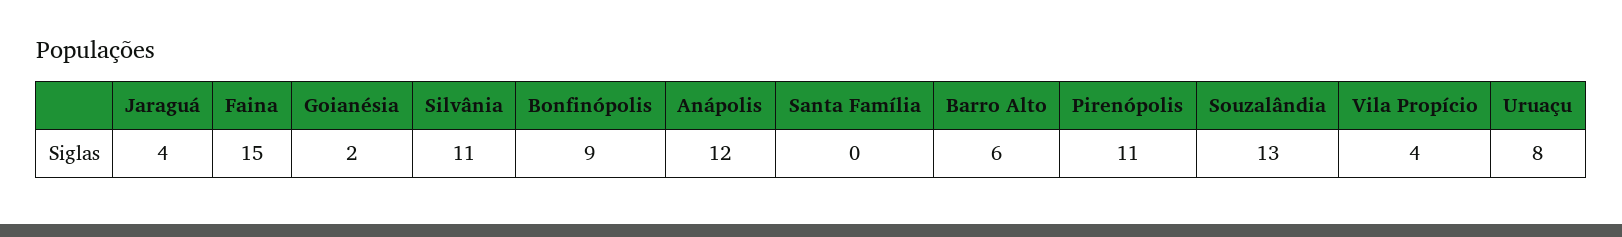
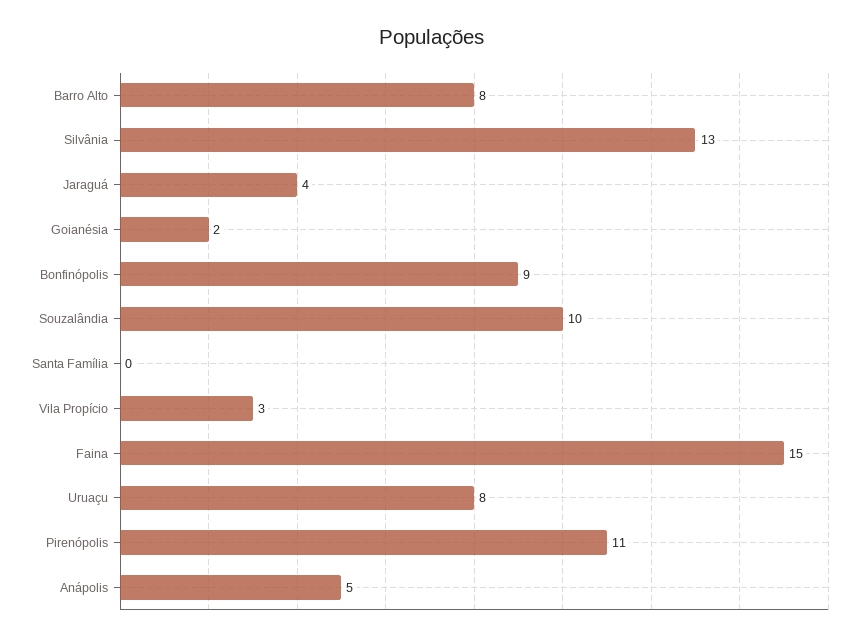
  {
    "Jaraguá": 4,
    "Faina": 15,
    "Goianésia": 2,
-   "Silvânia": 11,
+   "Silvânia": 13,
    "Bonfinópolis": 9,
-   "Anápolis": 12,
+   "Anápolis": 5,
    "Santa Família": 0,
-   "Barro Alto": 6,
+   "Barro Alto": 8,
    "Pirenópolis": 11,
-   "Souzalândia": 13,
+   "Souzalândia": 10,
-   "Vila Propício": 4,
+   "Vila Propício": 3,
    "Uruaçu": 8
  }

